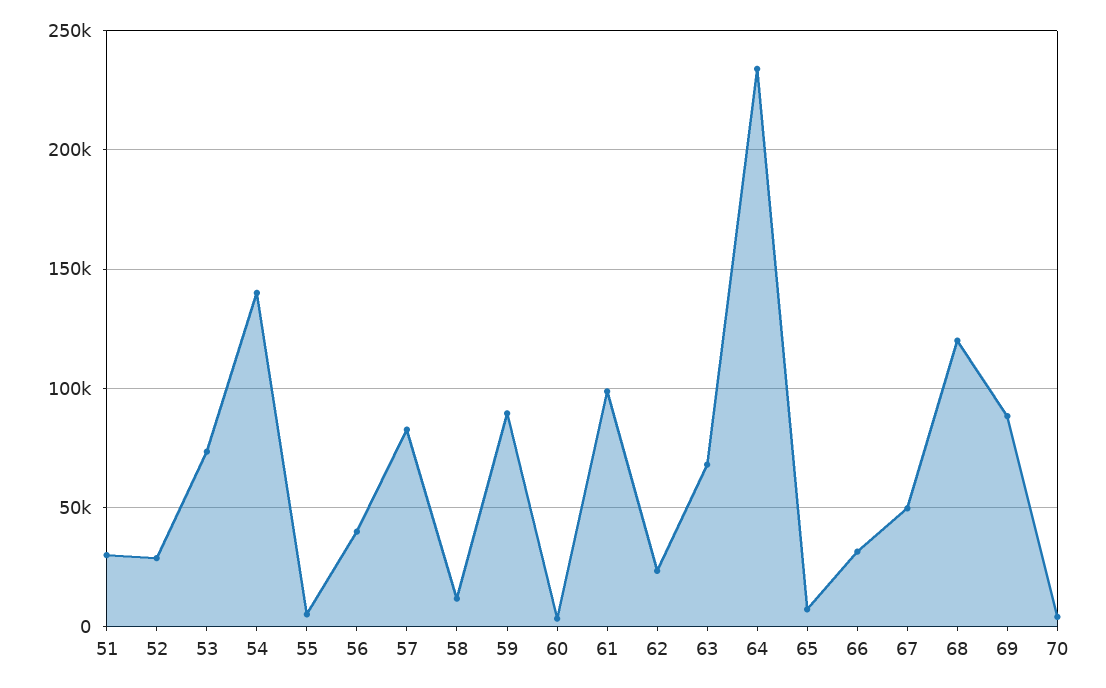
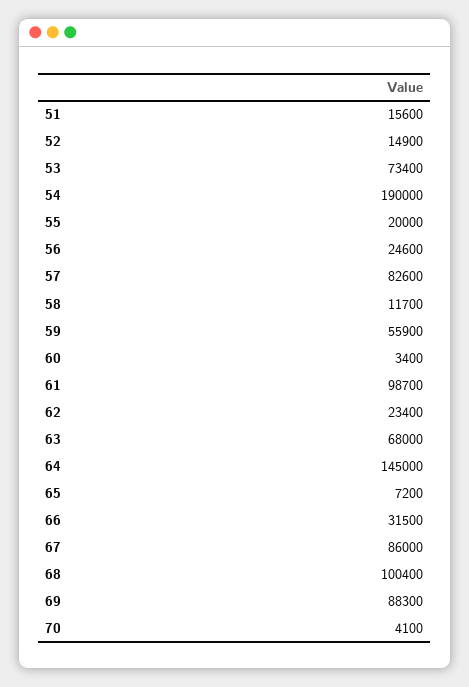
  {
-   "51": 30000,
+   "51": 15600,
-   "52": 30000,
+   "52": 14900,
    "53": 73400,
-   "54": 140000,
+   "54": 190000,
-   "55": 5000,
+   "55": 20000,
-   "56": 40000,
+   "56": 24600,
    "57": 82600,
    "58": 11700,
-   "59": 90000,
+   "59": 55900,
    "60": 3400,
    "61": 98700,
    "62": 23400,
    "63": 68000,
-   "64": 235000,
+   "64": 145000,
    "65": 7200,
    "66": 31500,
-   "67": 50000,
+   "67": 86000,
-   "68": 120000,
+   "68": 100400,
    "69": 88300,
    "70": 4100
  }

